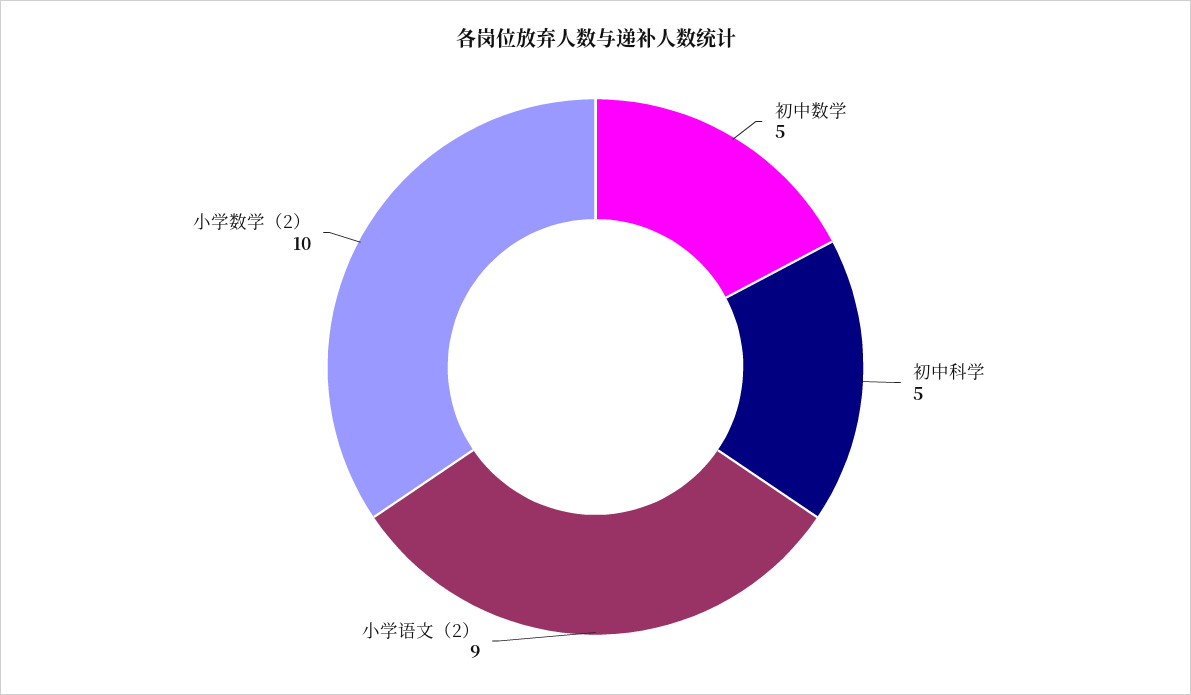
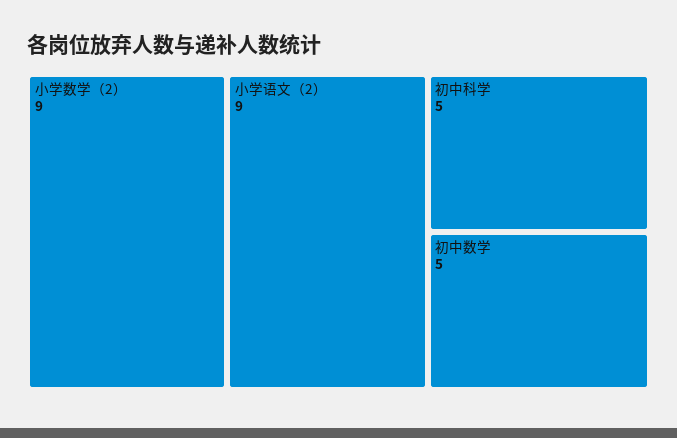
  {
    "初中数学": 5,
    "初中科学": 5,
    "小学语文（2）": 9,
-   "小学数学（2）": 10
+   "小学数学（2）": 9
  }

